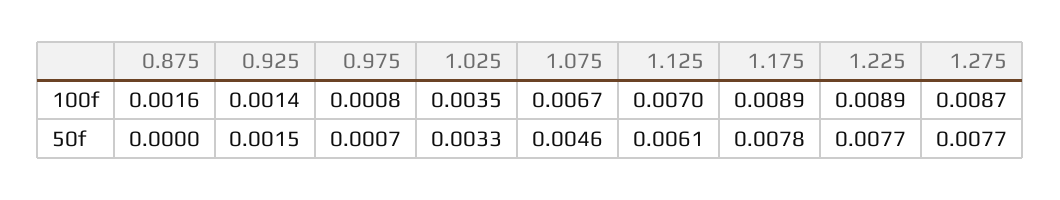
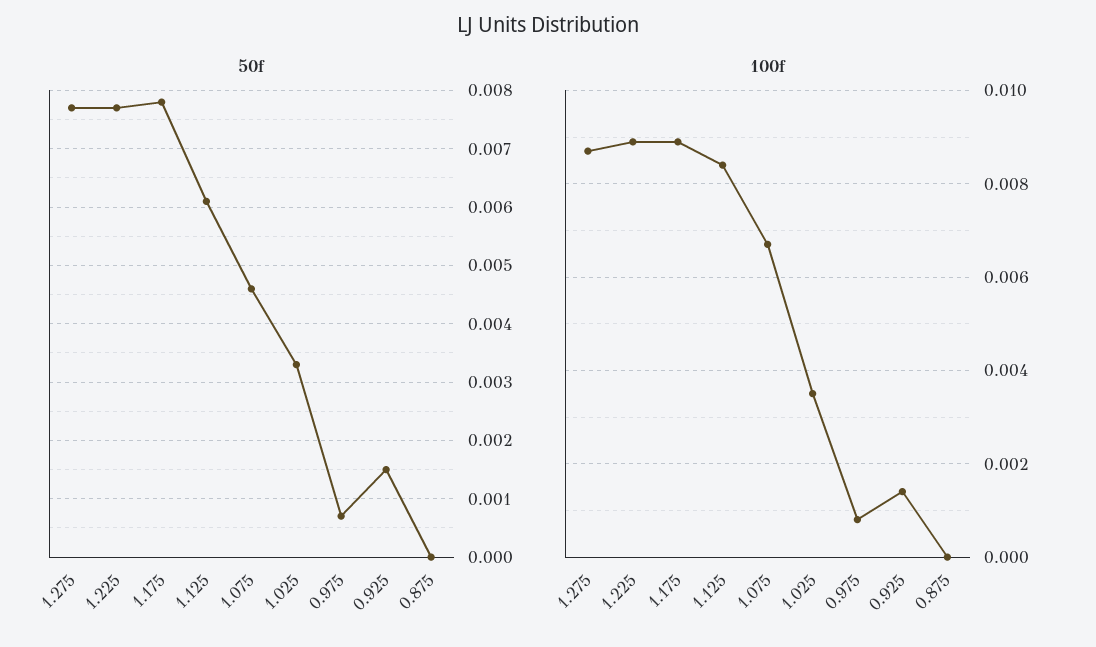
  {
    "100f": {
-     "0.875": 0.0016,
+     "0.875": 0,
      "0.925": 0.0014,
      "0.975": 0.0008,
      "1.025": 0.0035,
      "1.075": 0.0067,
-     "1.125": 0.007,
+     "1.125": 0.0085,
      "1.175": 0.0089,
      "1.225": 0.0089,
      "1.275": 0.0087
    },
    "50f": {
      "0.875": 0,
      "0.925": 0.0015,
      "0.975": 0.0007,
      "1.025": 0.0033,
      "1.075": 0.0046,
      "1.125": 0.0061,
      "1.175": 0.0078,
      "1.225": 0.0077,
      "1.275": 0.0077
    }
  }

